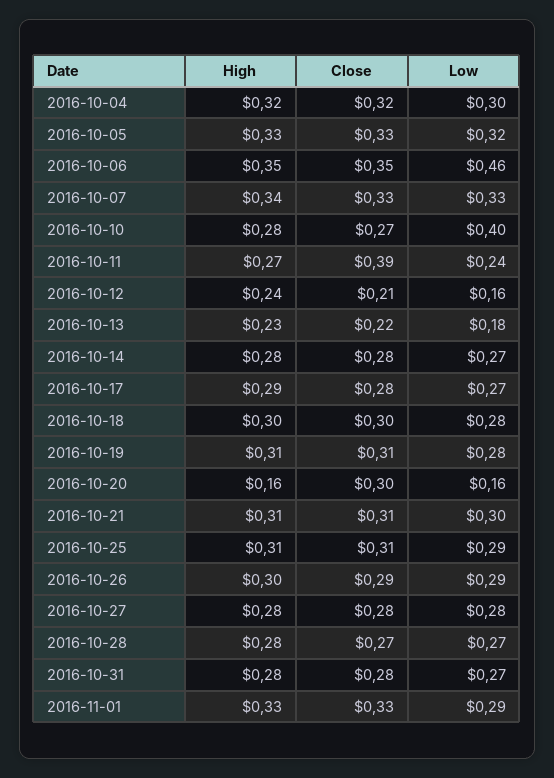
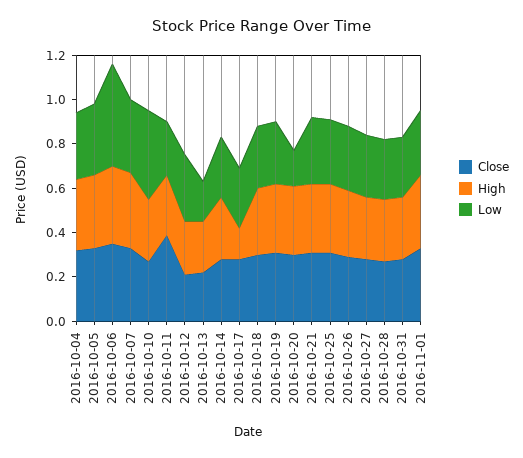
  {
    "High": {
      "2016-10-04": 0.32,
      "2016-10-05": 0.33,
      "2016-10-06": 0.35,
      "2016-10-07": 0.34,
      "2016-10-10": 0.28,
      "2016-10-11": 0.27,
      "2016-10-12": 0.24,
      "2016-10-13": 0.23,
      "2016-10-14": 0.28,
-     "2016-10-17": 0.29,
+     "2016-10-17": 0.15,
      "2016-10-18": 0.3,
      "2016-10-19": 0.31,
-     "2016-10-20": 0.16,
+     "2016-10-20": 0.3,
      "2016-10-21": 0.31,
      "2016-10-25": 0.31,
      "2016-10-26": 0.3,
      "2016-10-27": 0.28,
      "2016-10-28": 0.28,
      "2016-10-31": 0.28,
      "2016-11-01": 0.33
    },
    "Close": {
      "2016-10-04": 0.32,
      "2016-10-05": 0.33,
      "2016-10-06": 0.35,
      "2016-10-07": 0.33,
      "2016-10-10": 0.27,
      "2016-10-11": 0.39,
      "2016-10-12": 0.21,
      "2016-10-13": 0.22,
      "2016-10-14": 0.28,
      "2016-10-17": 0.28,
      "2016-10-18": 0.3,
      "2016-10-19": 0.31,
      "2016-10-20": 0.3,
      "2016-10-21": 0.31,
      "2016-10-25": 0.31,
      "2016-10-26": 0.29,
      "2016-10-27": 0.28,
      "2016-10-28": 0.27,
      "2016-10-31": 0.28,
      "2016-11-01": 0.33
    },
    "Low": {
      "2016-10-04": 0.3,
      "2016-10-05": 0.32,
      "2016-10-06": 0.46,
      "2016-10-07": 0.33,
      "2016-10-10": 0.4,
      "2016-10-11": 0.24,
-     "2016-10-12": 0.16,
+     "2016-10-12": 0.3,
      "2016-10-13": 0.18,
      "2016-10-14": 0.27,
      "2016-10-17": 0.27,
      "2016-10-18": 0.28,
      "2016-10-19": 0.28,
      "2016-10-20": 0.16,
      "2016-10-21": 0.3,
      "2016-10-25": 0.29,
      "2016-10-26": 0.29,
      "2016-10-27": 0.28,
      "2016-10-28": 0.27,
      "2016-10-31": 0.27,
      "2016-11-01": 0.29
    }
  }

